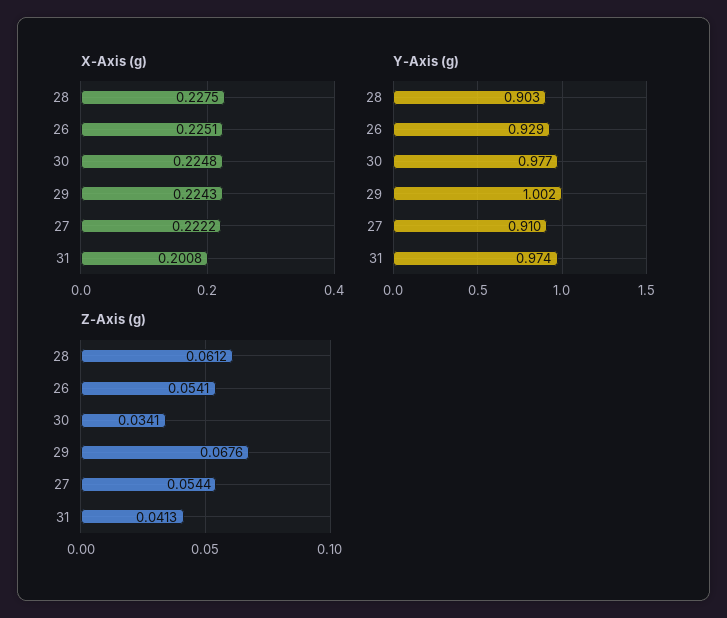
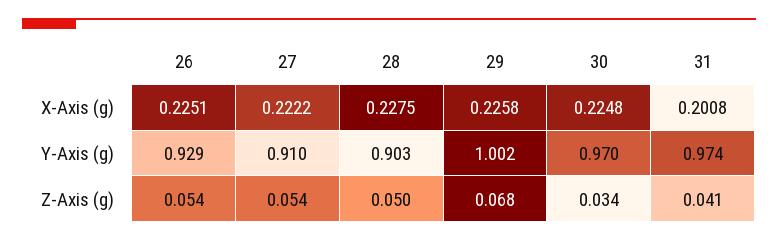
  {
    "X-Axis (g)": {
      "28": 0.2275,
      "26": 0.2251,
      "30": 0.2248,
-     "29": 0.2243,
+     "29": 0.2258,
      "27": 0.2222,
      "31": 0.2008
    },
    "Y-Axis (g)": {
      "28": 0.903,
      "26": 0.929,
-     "30": 0.977,
+     "30": 0.97,
      "29": 1.002,
      "27": 0.91,
      "31": 0.974
    },
    "Z-Axis (g)": {
-     "28": 0.0612,
+     "28": 0.05,
      "26": 0.0541,
      "30": 0.0341,
      "29": 0.0676,
      "27": 0.0544,
      "31": 0.0413
    }
  }

